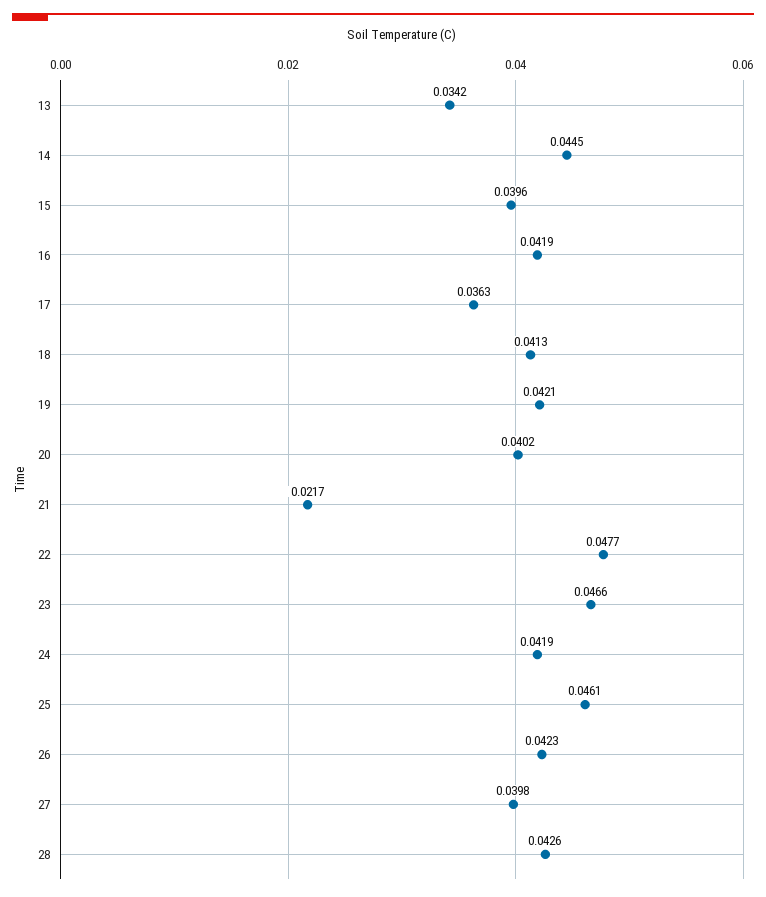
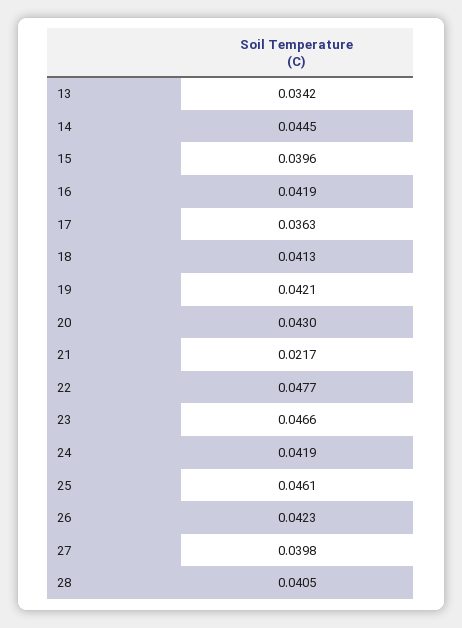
  {
    "13": 0.0342,
    "14": 0.0445,
    "15": 0.0396,
    "16": 0.0419,
    "17": 0.0363,
    "18": 0.0413,
    "19": 0.0421,
-   "20": 0.0402,
+   "20": 0.043,
    "21": 0.0217,
    "22": 0.0477,
    "23": 0.0466,
    "24": 0.0419,
    "25": 0.0461,
    "26": 0.0423,
    "27": 0.0398,
-   "28": 0.0426
+   "28": 0.0405
  }

